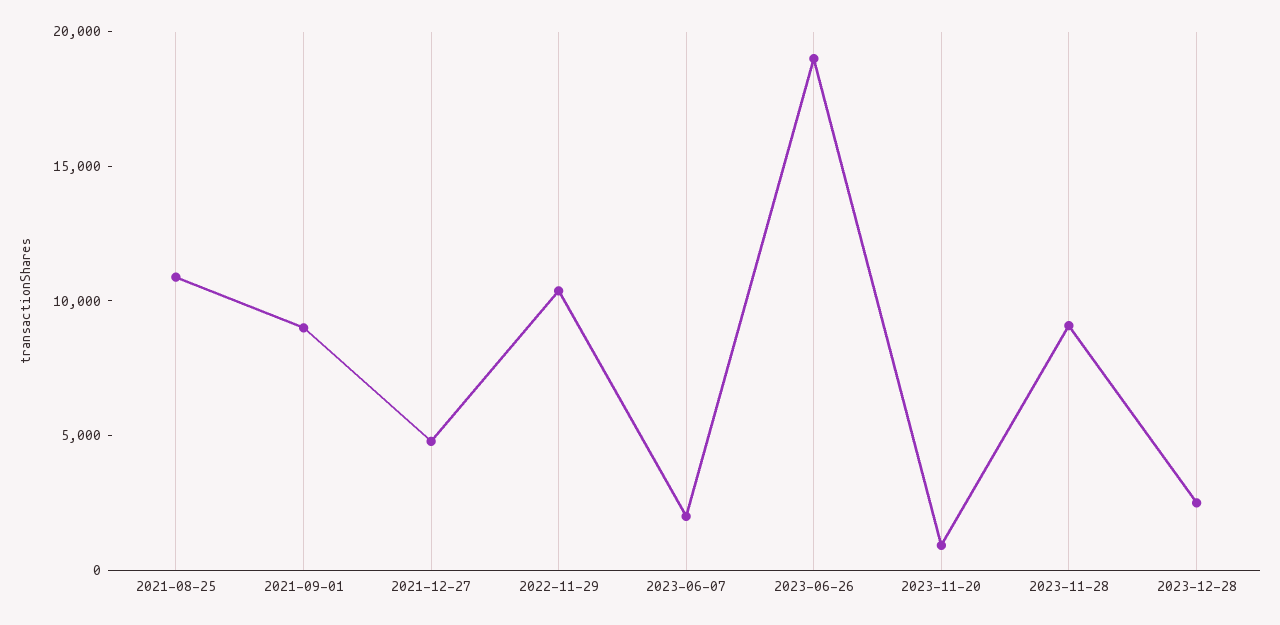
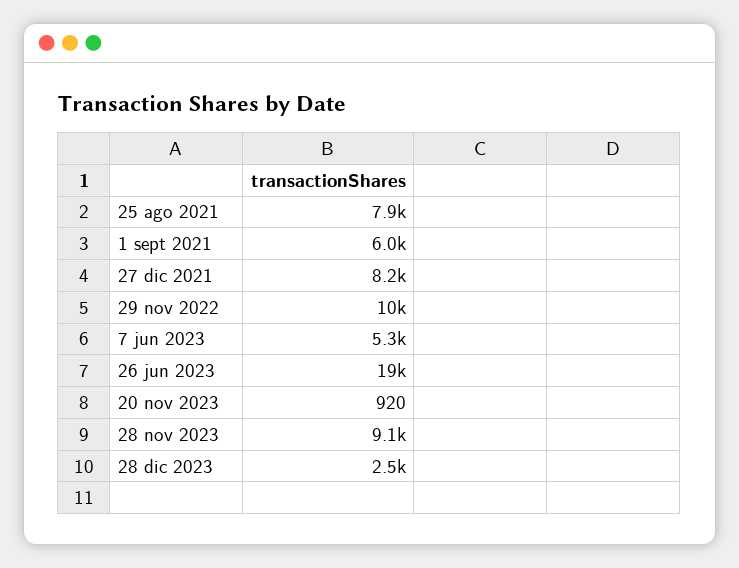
  {
-   "2021-08-25": 11000,
+   "2021-08-25": 7900,
-   "2021-09-01": 9000,
+   "2021-09-01": 6000,
-   "2021-12-27": 5000,
+   "2021-12-27": 8200,
    "2022-11-29": 10000,
-   "2023-06-07": 2000,
+   "2023-06-07": 5300,
    "2023-06-26": 19000,
    "2023-11-20": 920,
    "2023-11-28": 9100,
    "2023-12-28": 2500
  }

